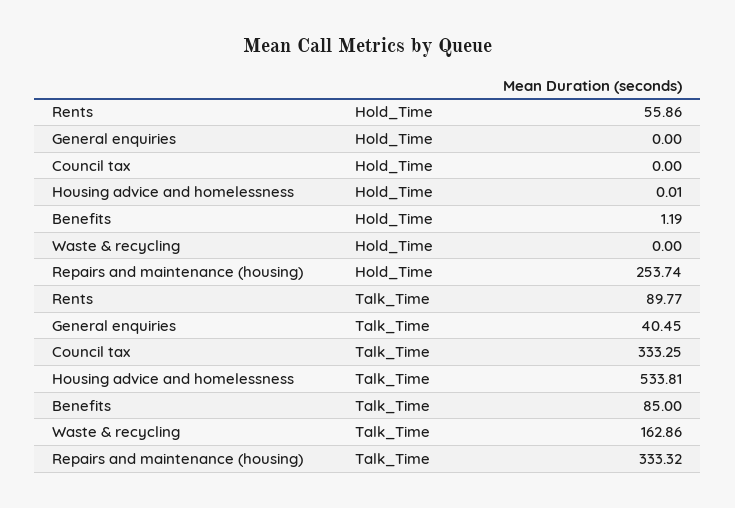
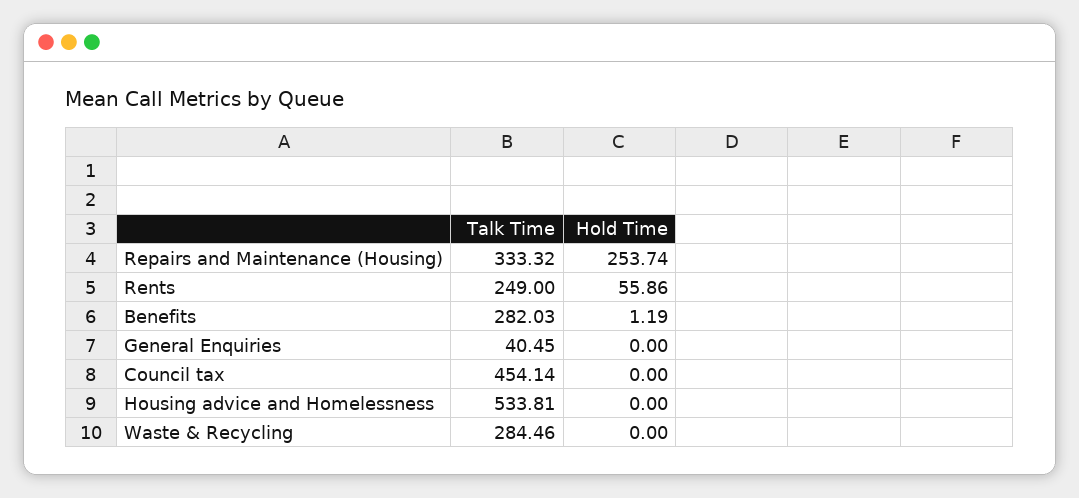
  {
    "Rents": {
      "Hold_Time": 55.86,
-     "Talk_Time": 89.77
+     "Talk_Time": 249
    },
    "General enquiries": {
      "Hold_Time": 0,
      "Talk_Time": 40.45
    },
    "Council tax": {
      "Hold_Time": 0,
-     "Talk_Time": 333.25
+     "Talk_Time": 454.14
    },
    "Housing advice and homelessness": {
-     "Hold_Time": 0.01,
+     "Hold_Time": 0,
      "Talk_Time": 533.81
    },
    "Benefits": {
      "Hold_Time": 1.19,
-     "Talk_Time": 85
+     "Talk_Time": 282.03
    },
    "Waste & recycling": {
      "Hold_Time": 0,
-     "Talk_Time": 162.86
+     "Talk_Time": 284.46
    },
    "Repairs and maintenance (housing)": {
      "Hold_Time": 253.74,
      "Talk_Time": 333.32
    }
  }

